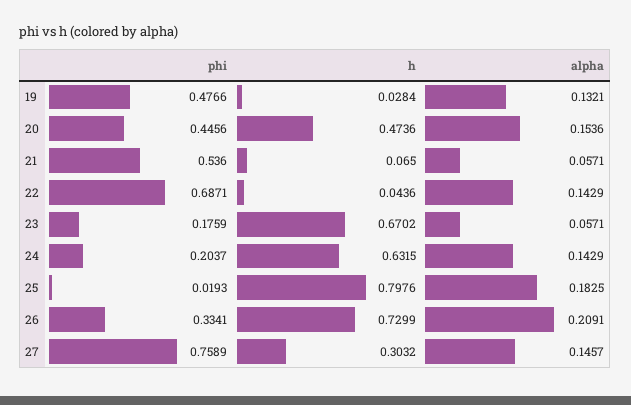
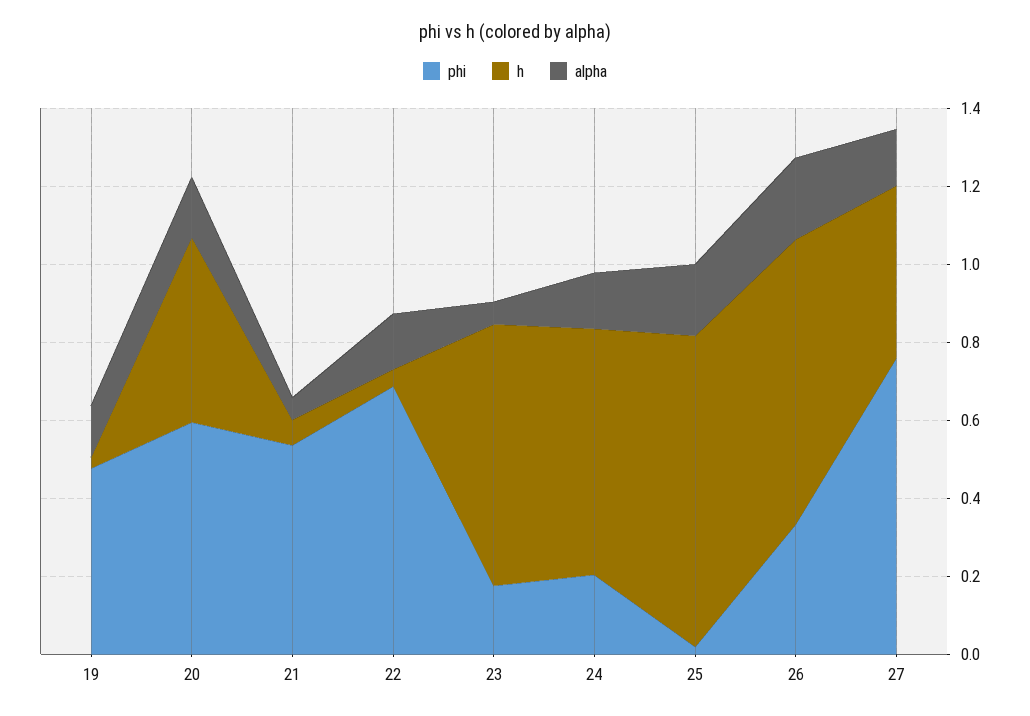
  {
    "phi": {
      "19": 0.4766,
-     "20": 0.4456,
+     "20": 0.6,
      "21": 0.536,
      "22": 0.6871,
      "23": 0.1759,
      "24": 0.2037,
      "25": 0.0193,
      "26": 0.3341,
      "27": 0.7589
    },
    "h": {
      "19": 0.0284,
      "20": 0.4736,
      "21": 0.065,
      "22": 0.0436,
      "23": 0.6702,
      "24": 0.6315,
      "25": 0.7976,
      "26": 0.7299,
-     "27": 0.3032
+     "27": 0.45
    },
    "alpha": {
      "19": 0.1321,
      "20": 0.1536,
      "21": 0.0571,
      "22": 0.1429,
      "23": 0.0571,
      "24": 0.1429,
      "25": 0.1825,
      "26": 0.2091,
      "27": 0.1457
    }
  }

